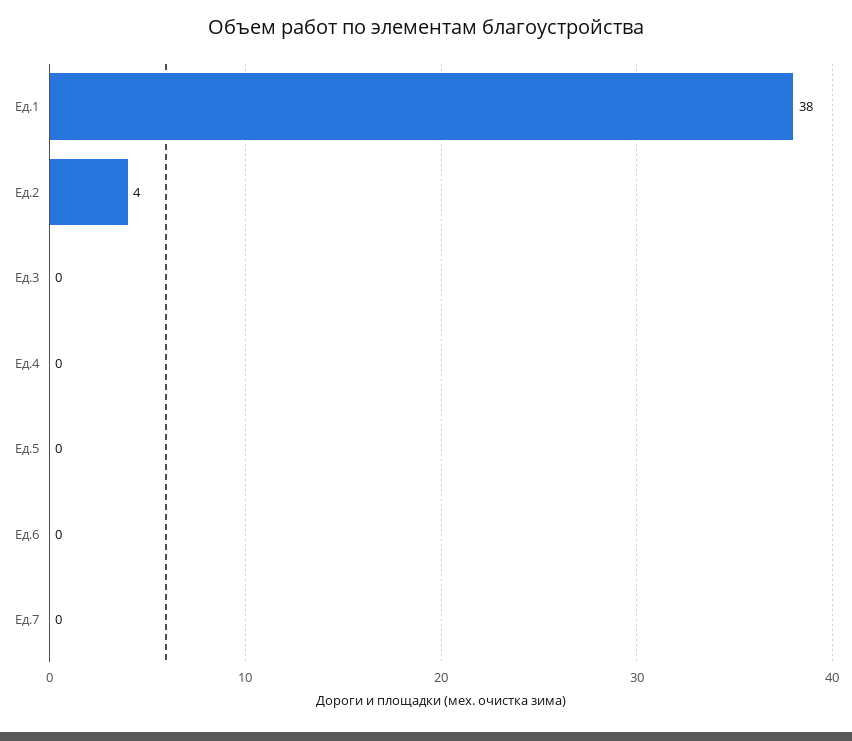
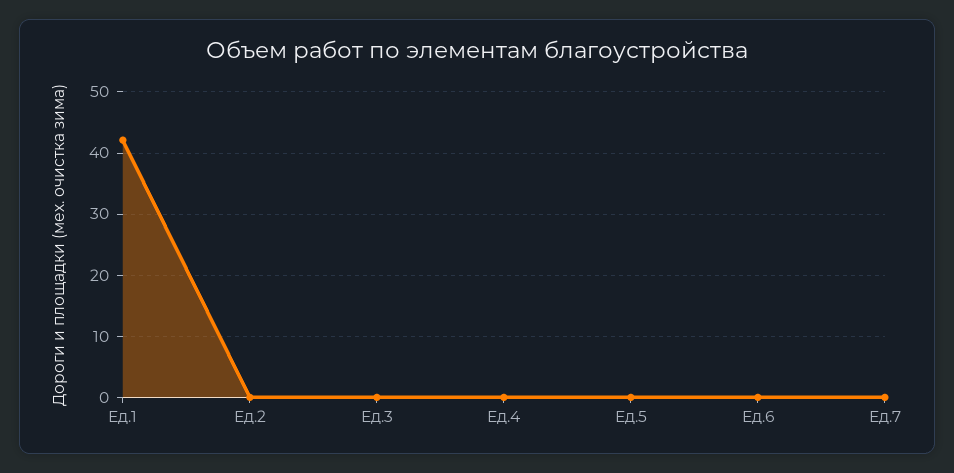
  {
-   "Ед.1": 38,
+   "Ед.1": 42,
-   "Ед.2": 4,
+   "Ед.2": 0,
    "Ед.3": 0,
    "Ед.4": 0,
    "Ед.5": 0,
    "Ед.6": 0,
    "Ед.7": 0
  }

